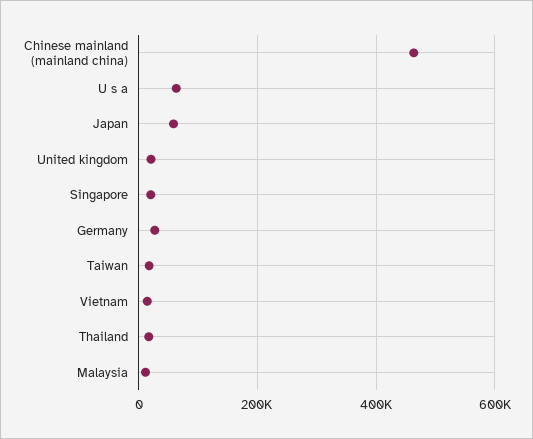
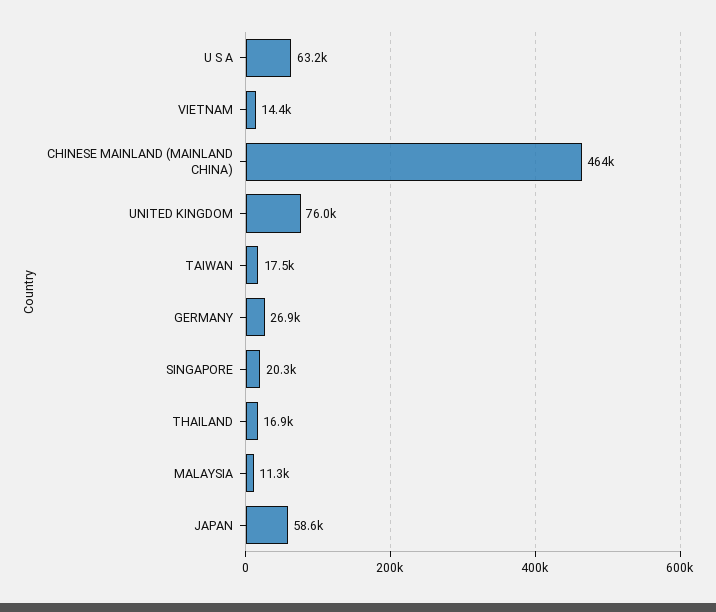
  {
    "Chinese mainland (mainland china)": 464000,
    "U s a": 63200,
    "Japan": 58600,
-   "United kingdom": 20000,
+   "United kingdom": 76000,
    "Singapore": 20300,
    "Germany": 26900,
    "Taiwan": 17500,
    "Vietnam": 14400,
    "Thailand": 16900,
    "Malaysia": 11300
  }

